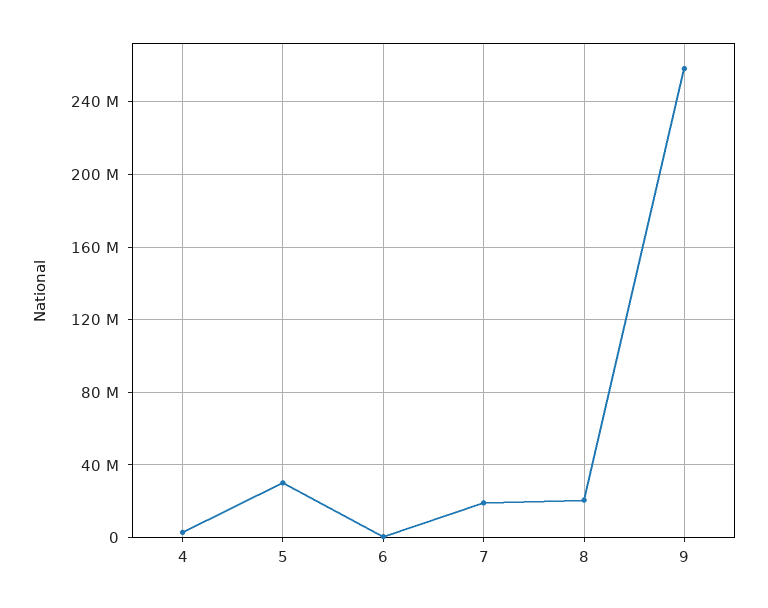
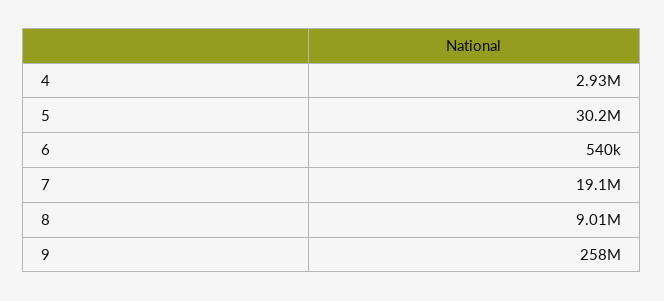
  {
    "4": 2930000,
    "5": 30200000,
    "6": 540000,
    "7": 19100000,
-   "8": 20000000,
+   "8": 9010000,
    "9": 258000000
  }

